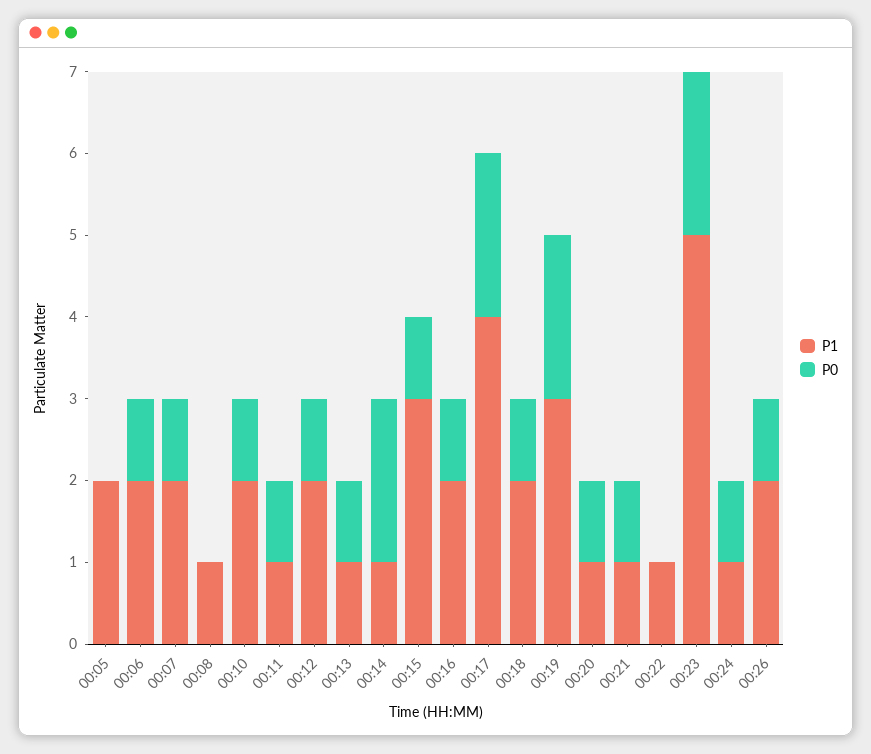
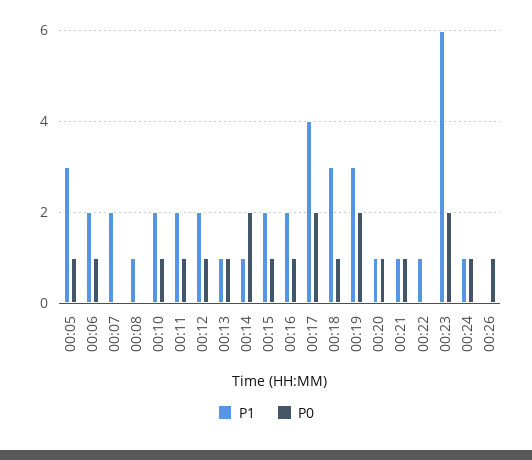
  {
    "P1": {
-     "00:05": 2,
+     "00:05": 3,
      "00:06": 2,
      "00:07": 2,
      "00:08": 1,
      "00:10": 2,
-     "00:11": 1,
+     "00:11": 2,
      "00:12": 2,
      "00:13": 1,
      "00:14": 1,
-     "00:15": 3,
+     "00:15": 2,
      "00:16": 2,
      "00:17": 4,
-     "00:18": 2,
+     "00:18": 3,
      "00:19": 3,
      "00:20": 1,
      "00:21": 1,
      "00:22": 1,
-     "00:23": 5,
+     "00:23": 6,
      "00:24": 1,
-     "00:26": 2
+     "00:26": 0
    },
    "P0": {
-     "00:05": 0,
+     "00:05": 1,
      "00:06": 1,
-     "00:07": 1,
+     "00:07": 0,
      "00:08": 0,
      "00:10": 1,
      "00:11": 1,
      "00:12": 1,
      "00:13": 1,
      "00:14": 2,
      "00:15": 1,
      "00:16": 1,
      "00:17": 2,
      "00:18": 1,
      "00:19": 2,
      "00:20": 1,
      "00:21": 1,
      "00:22": 0,
      "00:23": 2,
      "00:24": 1,
      "00:26": 1
    }
  }

